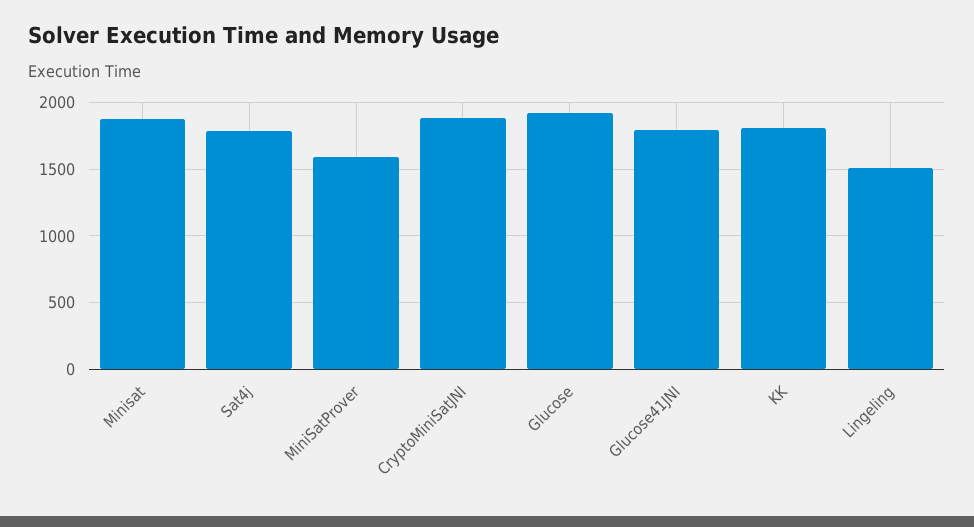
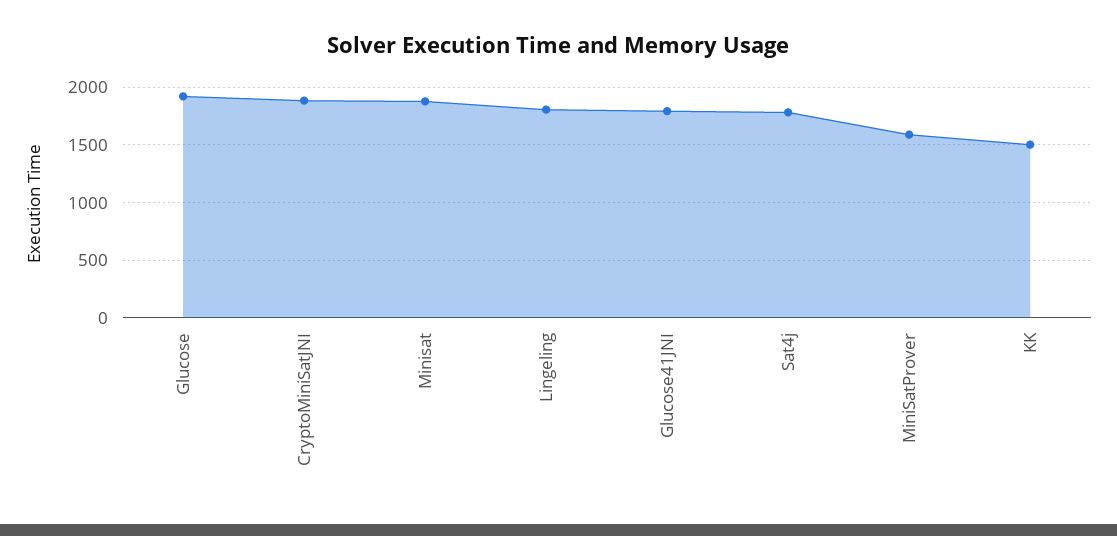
  {
    "Minisat": 1900,
    "Sat4j": 1800,
    "MiniSatProver": 1600,
    "CryptoMiniSatJNI": 1900,
    "Glucose": 1900,
    "Glucose41JNI": 1800,
-   "KK": 1800,
+   "KK": 1500,
-   "Lingeling": 1500
+   "Lingeling": 1800
  }

